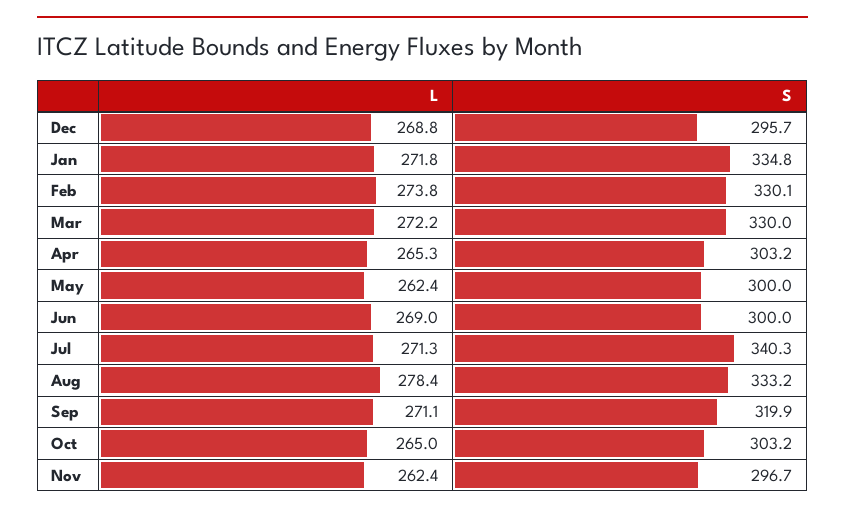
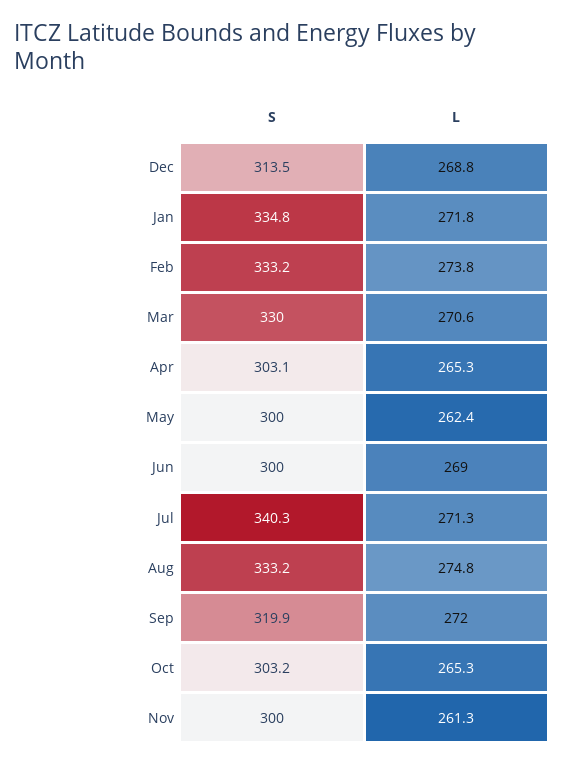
  {
    "L": {
      "Dec": 268.8,
      "Jan": 271.8,
      "Feb": 273.8,
-     "Mar": 272.2,
+     "Mar": 270.6,
      "Apr": 265.3,
      "May": 262.4,
      "Jun": 269,
      "Jul": 271.3,
-     "Aug": 278.4,
+     "Aug": 274.8,
-     "Sep": 271.1,
+     "Sep": 272,
-     "Oct": 265,
+     "Oct": 265.3,
-     "Nov": 262.4
+     "Nov": 261.3
    },
    "S": {
-     "Dec": 295.7,
+     "Dec": 313.5,
      "Jan": 334.8,
-     "Feb": 330.1,
+     "Feb": 333.2,
      "Mar": 330,
-     "Apr": 303.2,
+     "Apr": 303.1,
      "May": 300,
      "Jun": 300,
      "Jul": 340.3,
      "Aug": 333.2,
      "Sep": 319.9,
      "Oct": 303.2,
-     "Nov": 296.7
+     "Nov": 300
    }
  }

